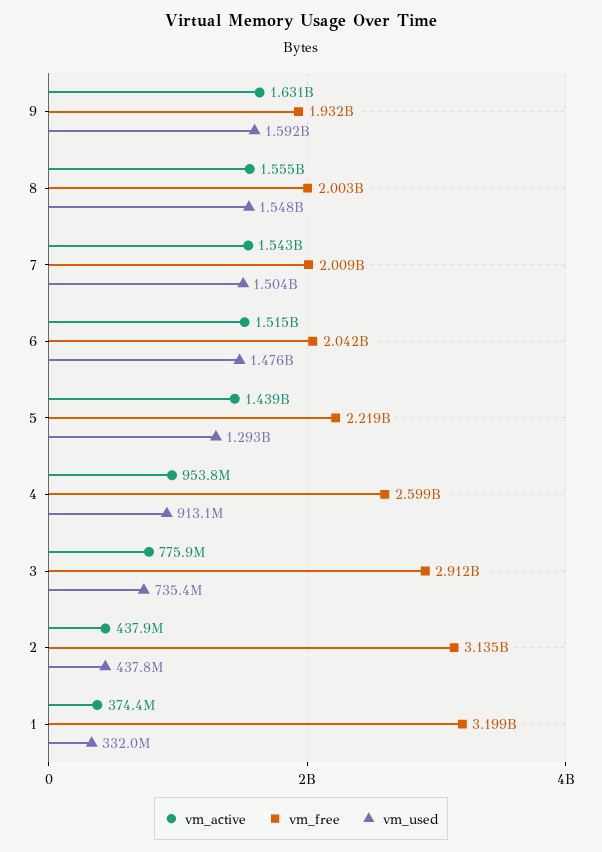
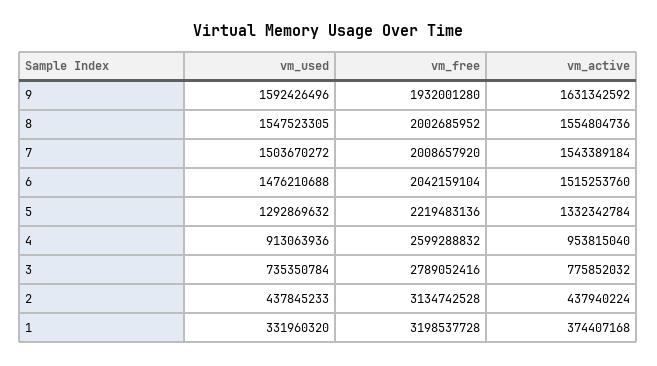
  {
    "vm_active": {
      "9": 1631342592,
      "8": 1554804736,
      "7": 1543389184,
      "6": 1515253760,
-     "5": 1439000000,
+     "5": 1332342784,
      "4": 953815040,
      "3": 775852032,
      "2": 437940224,
      "1": 374407168
    },
    "vm_free": {
      "9": 1932001280,
      "8": 2002685952,
      "7": 2008657920,
      "6": 2042159104,
      "5": 2219483136,
      "4": 2599288832,
-     "3": 2912000000,
+     "3": 2789052416,
      "2": 3134742528,
      "1": 3198537728
    },
    "vm_used": {
      "9": 1592426496,
      "8": 1547523305,
      "7": 1503670272,
      "6": 1476210688,
      "5": 1292869632,
      "4": 913063936,
      "3": 735350784,
      "2": 437845233,
      "1": 331960320
    }
  }

